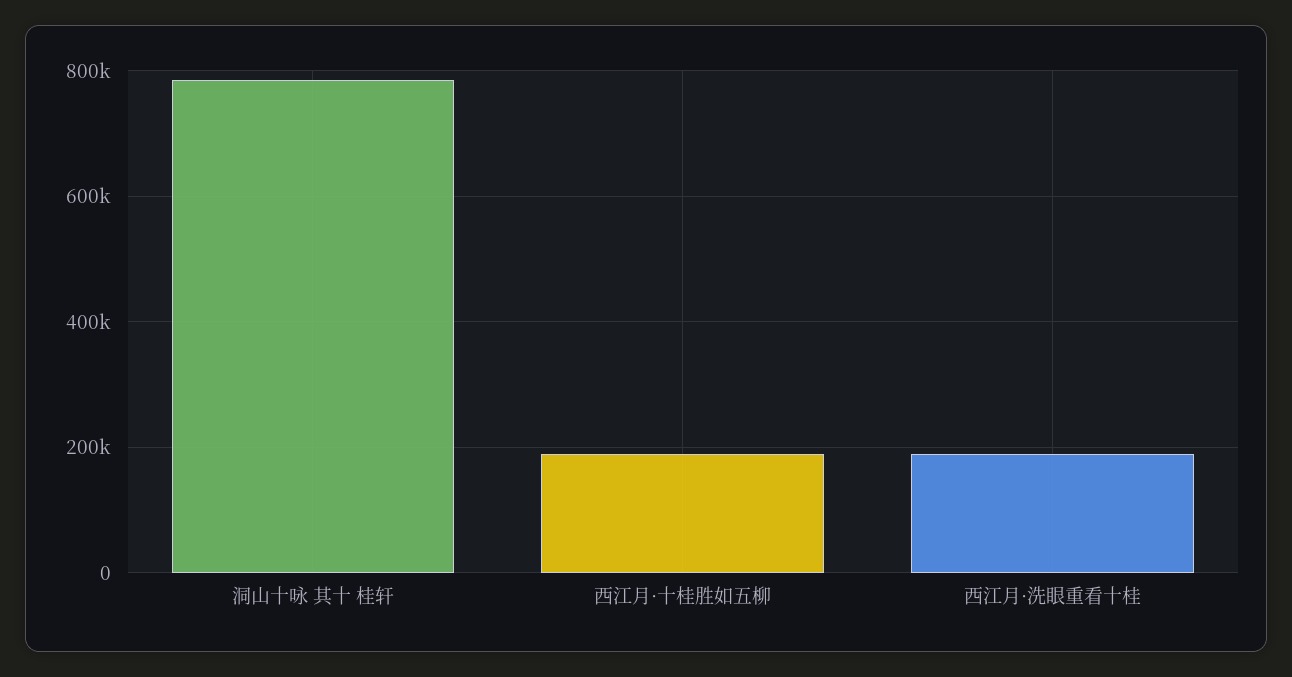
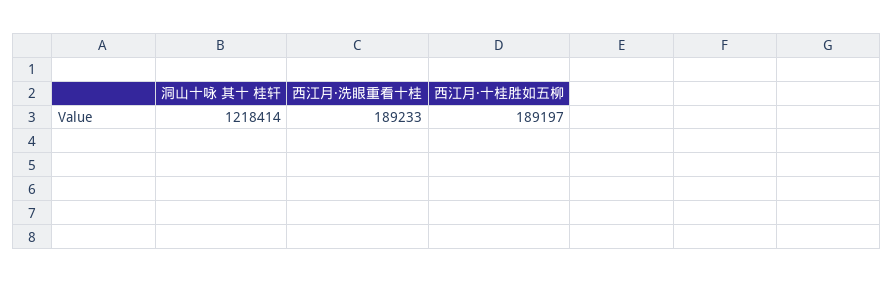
  {
-   "洞山十咏 其十 桂轩": 780000,
+   "洞山十咏 其十 桂轩": 1218414,
    "西江月·十桂胜如五柳": 189197,
    "西江月·洗眼重看十桂": 189233
  }

